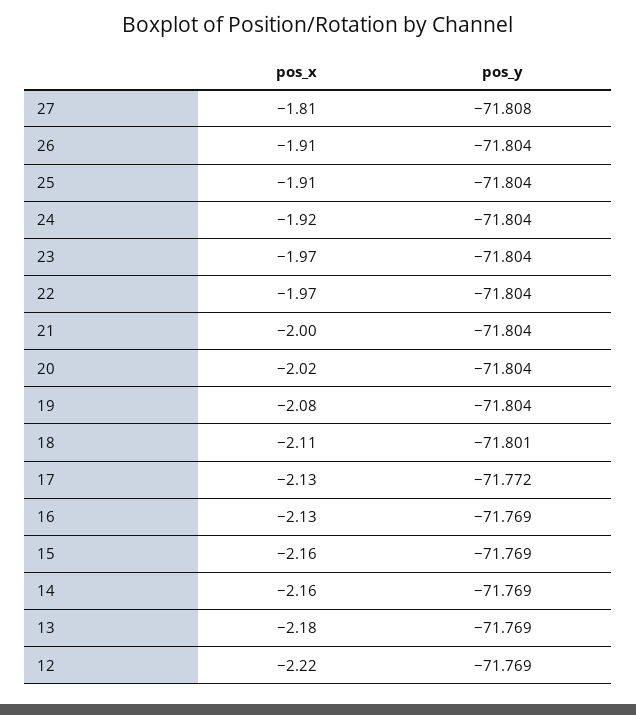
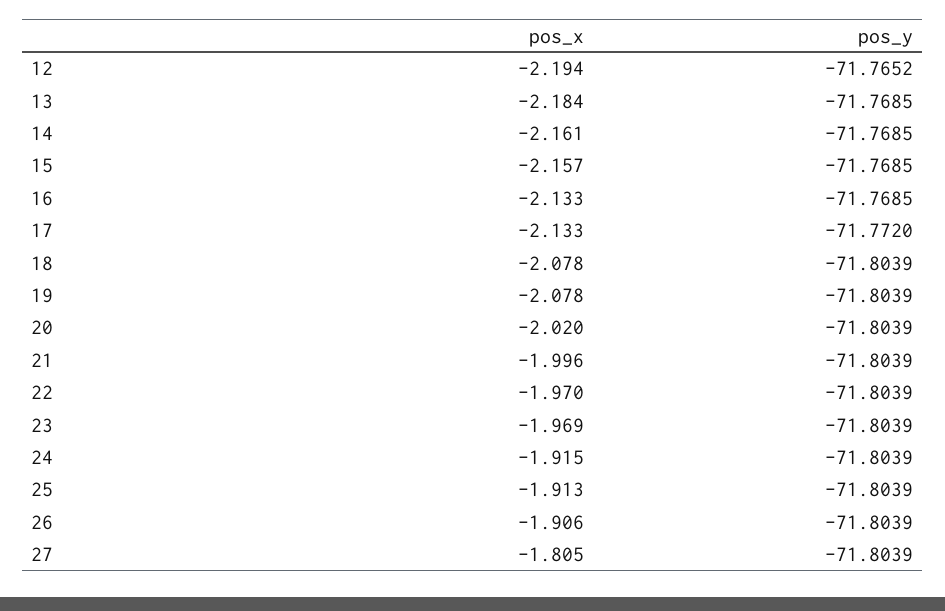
  {
    "pos_x": {
      "27": -1.805,
      "26": -1.906,
      "25": -1.913,
      "24": -1.915,
      "23": -1.969,
      "22": -1.97,
      "21": -1.996,
      "20": -2.02,
      "19": -2.078,
-     "18": -2.11,
+     "18": -2.078,
      "17": -2.133,
      "16": -2.133,
      "15": -2.157,
      "14": -2.161,
      "13": -2.184,
-     "12": -2.22
+     "12": -2.194
    },
    "pos_y": {
-     "27": -71.808,
+     "27": -71.8039,
      "26": -71.8039,
      "25": -71.8039,
      "24": -71.8039,
      "23": -71.8039,
      "22": -71.8039,
      "21": -71.8039,
      "20": -71.8039,
      "19": -71.8039,
-     "18": -71.801,
+     "18": -71.8039,
      "17": -71.772,
      "16": -71.7685,
      "15": -71.7685,
      "14": -71.7685,
      "13": -71.7685,
-     "12": -71.769
+     "12": -71.7652
    }
  }

